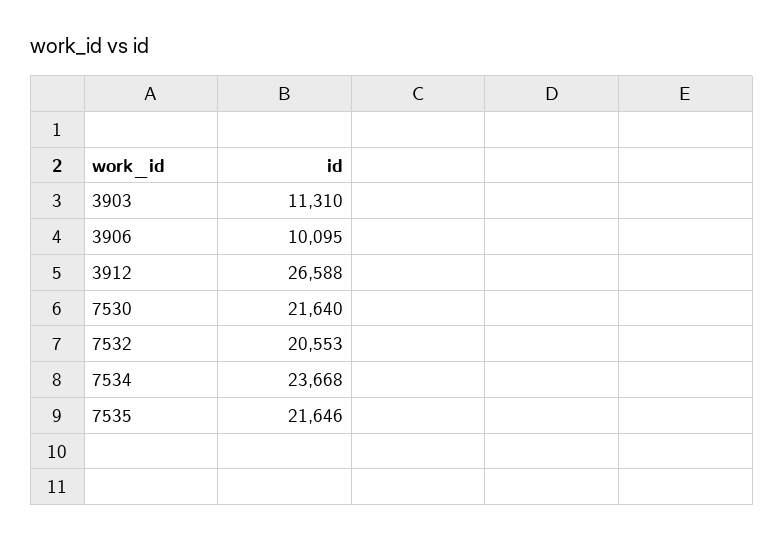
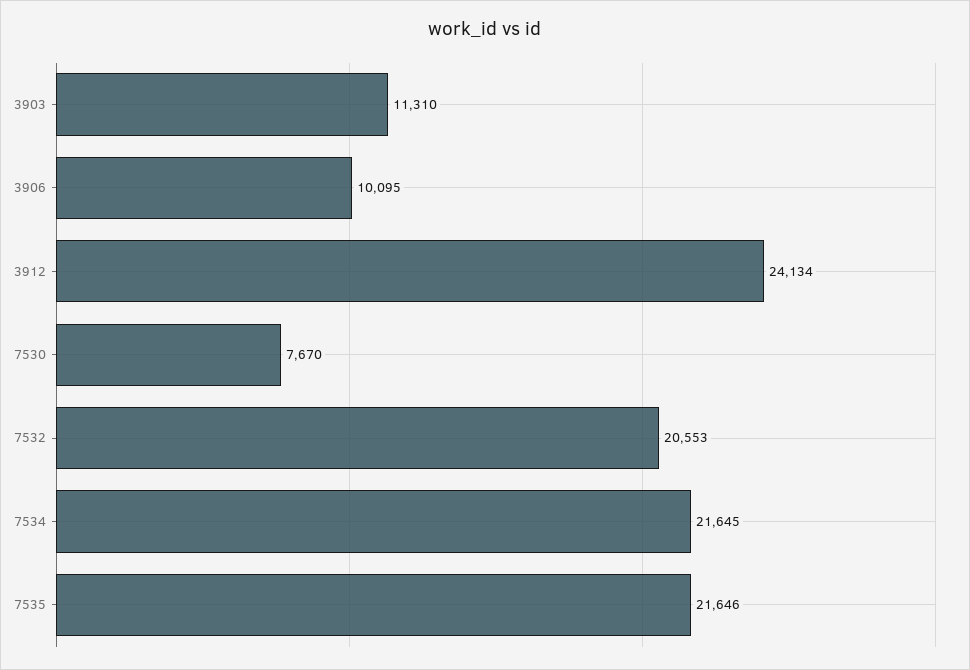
  {
    "3903": 11310,
    "3906": 10095,
-   "3912": 26588,
+   "3912": 24134,
-   "7530": 21640,
+   "7530": 7670,
    "7532": 20553,
-   "7534": 23668,
+   "7534": 21645,
    "7535": 21646
  }

